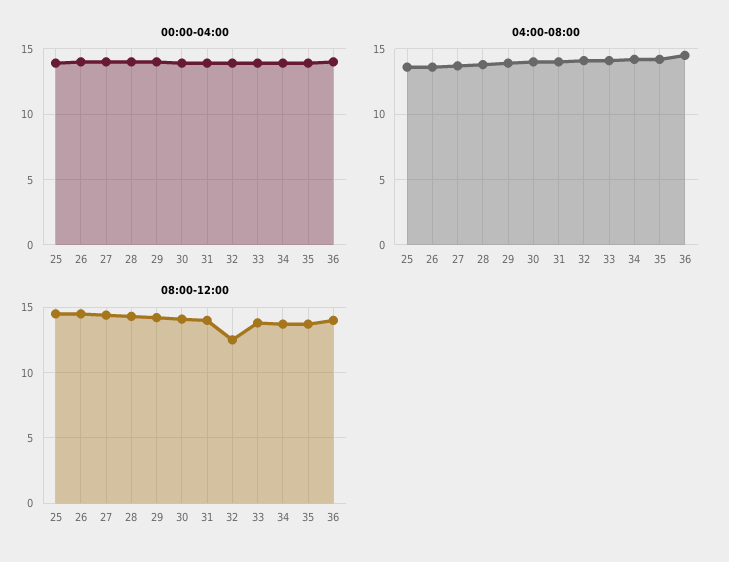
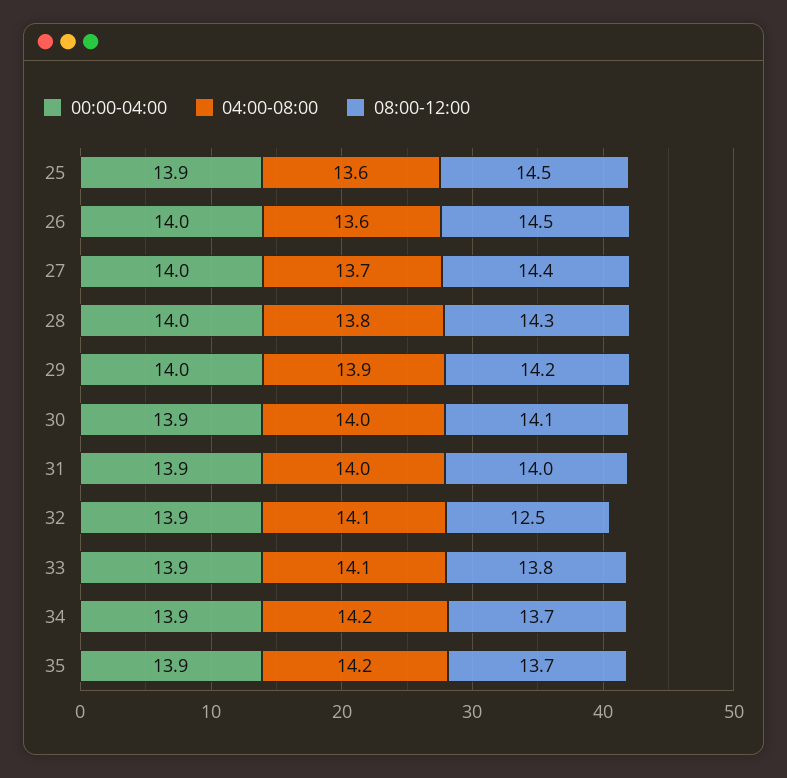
  {
    "00:00-04:00": {
      "25": 13.9,
      "26": 14,
      "27": 14,
      "28": 14,
      "29": 14,
      "30": 13.9,
      "31": 13.9,
      "32": 13.9,
      "33": 13.9,
      "34": 13.9,
-     "35": 13.9,
+     "35": 13.9
-     "36": 14
    },
    "04:00-08:00": {
      "25": 13.6,
      "26": 13.6,
      "27": 13.7,
      "28": 13.8,
      "29": 13.9,
      "30": 14,
      "31": 14,
      "32": 14.1,
      "33": 14.1,
      "34": 14.2,
-     "35": 14.2,
+     "35": 14.2
-     "36": 14.5
    },
    "08:00-12:00": {
      "25": 14.5,
      "26": 14.5,
      "27": 14.4,
      "28": 14.3,
      "29": 14.2,
      "30": 14.1,
      "31": 14,
      "32": 12.5,
      "33": 13.8,
      "34": 13.7,
-     "35": 13.7,
+     "35": 13.7
-     "36": 14
    }
  }

